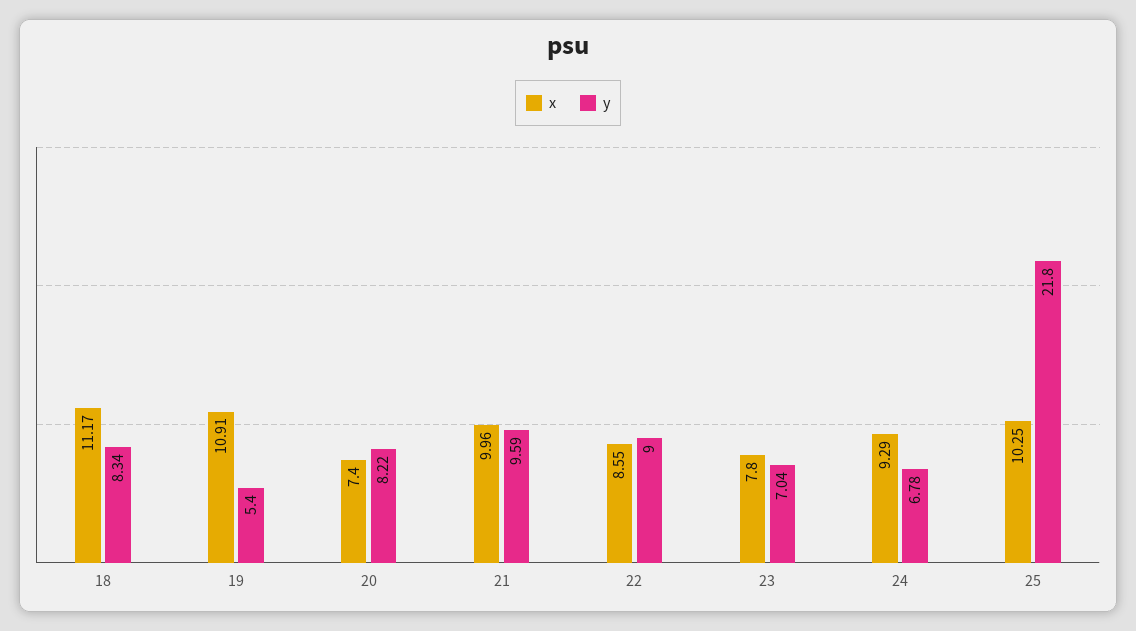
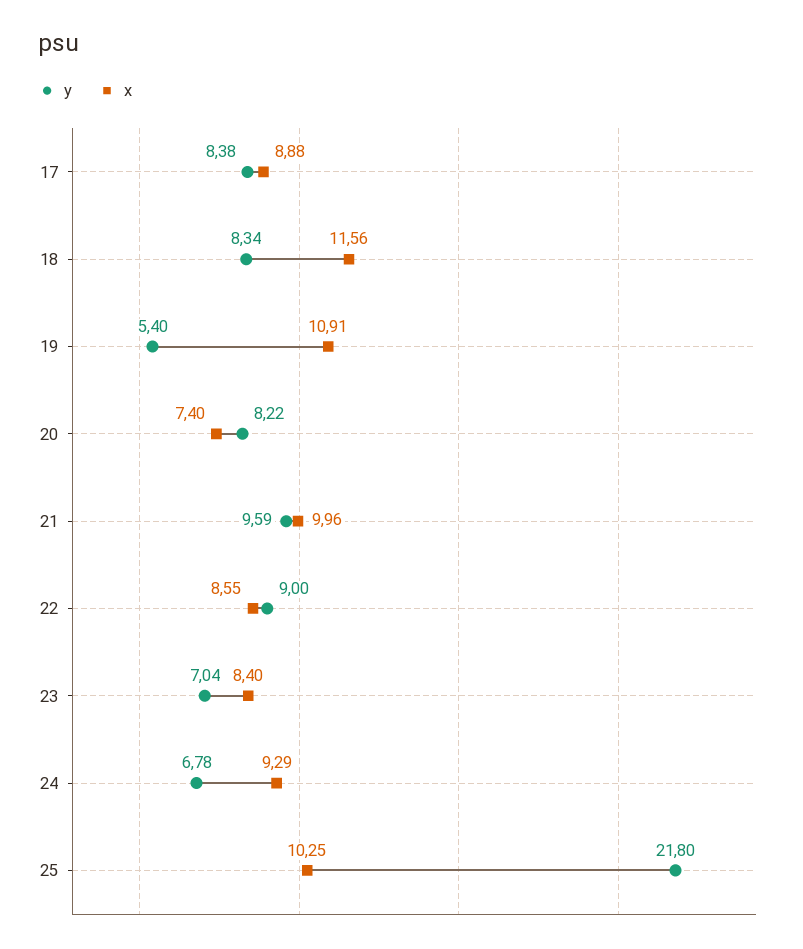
  {
    "x": {
-     "18": 11.17,
+     "18": 11.56,
      "19": 10.91,
      "20": 7.4,
      "21": 9.96,
      "22": 8.55,
-     "23": 7.8,
+     "23": 8.4,
      "24": 9.29,
-     "25": 10.25
+     "25": 10.25,
+     "17": 8.88
    },
    "y": {
      "18": 8.34,
      "19": 5.4,
      "20": 8.22,
      "21": 9.59,
      "22": 9,
      "23": 7.04,
      "24": 6.78,
-     "25": 21.8
+     "25": 21.8,
+     "17": 8.38
    }
  }

